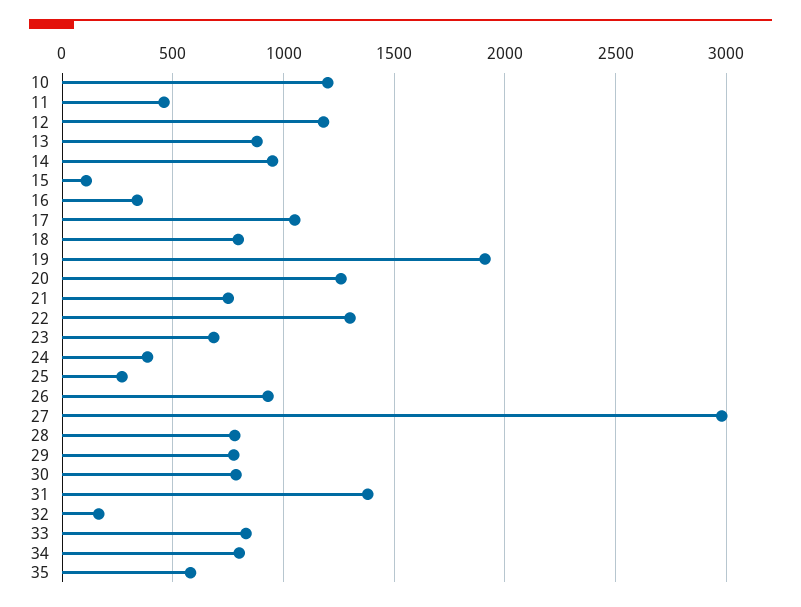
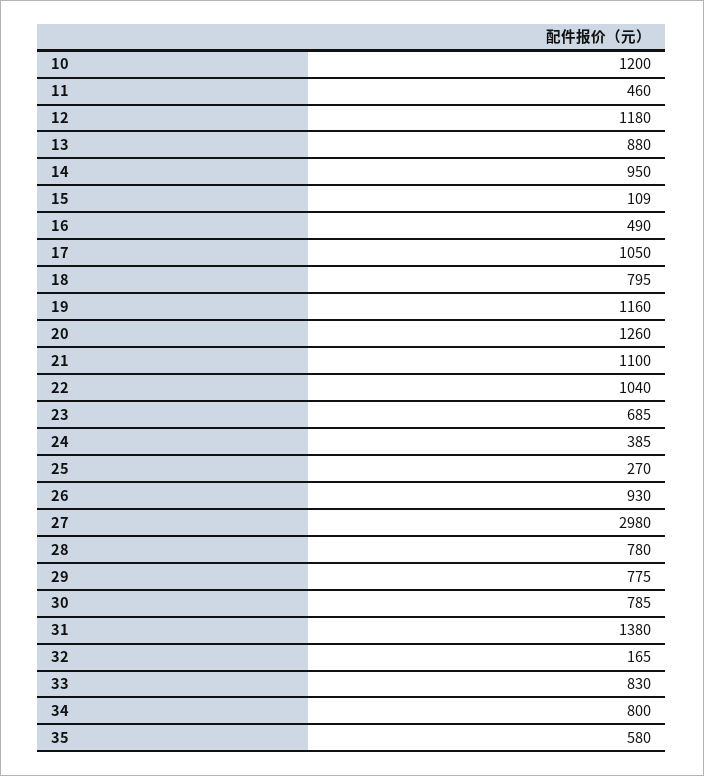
  {
    "10": 1200,
    "11": 460,
    "12": 1180,
    "13": 880,
    "14": 950,
    "15": 109,
-   "16": 350,
+   "16": 490,
    "17": 1050,
    "18": 795,
-   "19": 1900,
+   "19": 1160,
    "20": 1260,
-   "21": 750,
+   "21": 1100,
-   "22": 1300,
+   "22": 1040,
    "23": 685,
    "24": 385,
    "25": 270,
    "26": 930,
    "27": 2980,
    "28": 780,
    "29": 775,
    "30": 785,
    "31": 1380,
    "32": 165,
    "33": 830,
    "34": 800,
    "35": 580
  }

